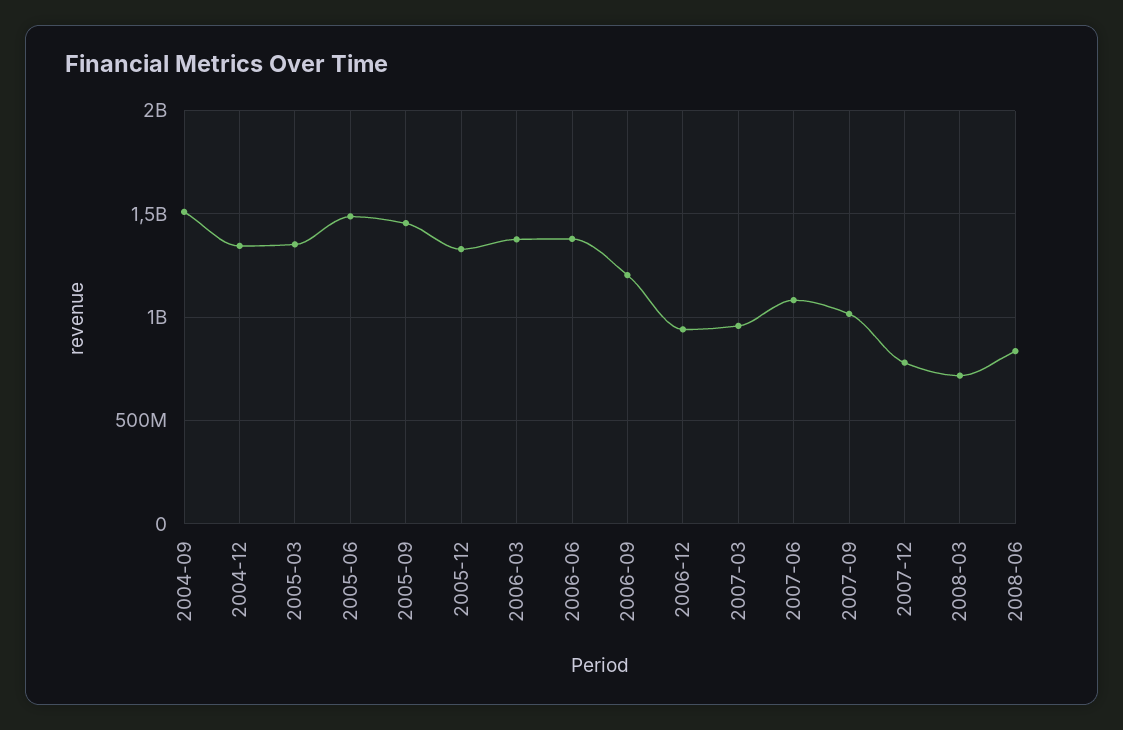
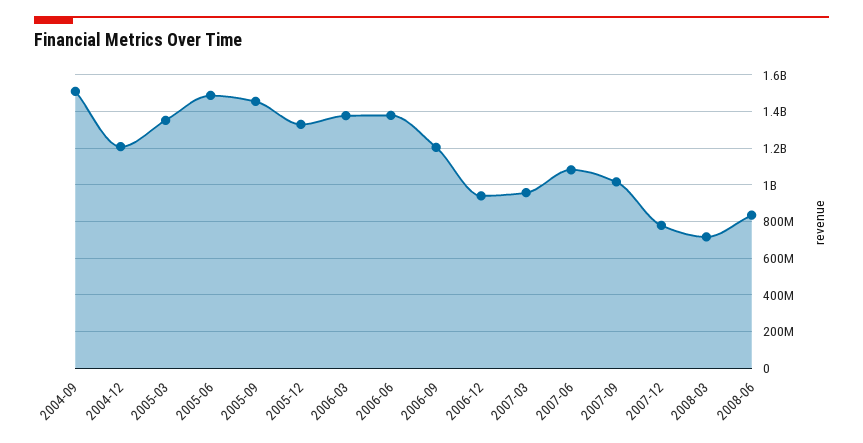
  {
    "2004-09": 1500000000,
-   "2004-12": 1350000000,
+   "2004-12": 1200000000,
    "2005-03": 1350000000,
    "2005-06": 1500000000,
    "2005-09": 1450000000,
    "2005-12": 1350000000,
    "2006-03": 1400000000,
    "2006-06": 1400000000,
    "2006-09": 1200000000,
    "2006-12": 950000000,
    "2007-03": 950000000,
    "2007-06": 1100000000,
    "2007-09": 1000000000,
    "2007-12": 800000000,
    "2008-03": 700000000,
    "2008-06": 850000000
  }

